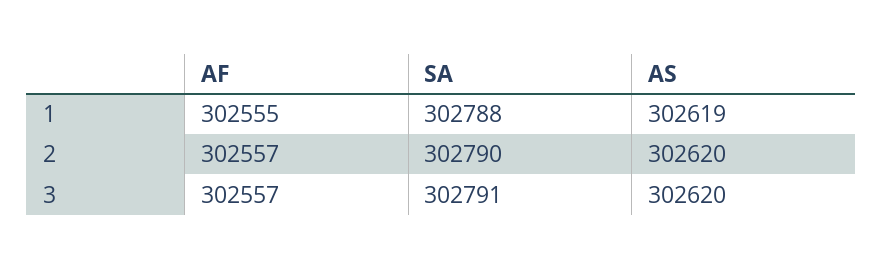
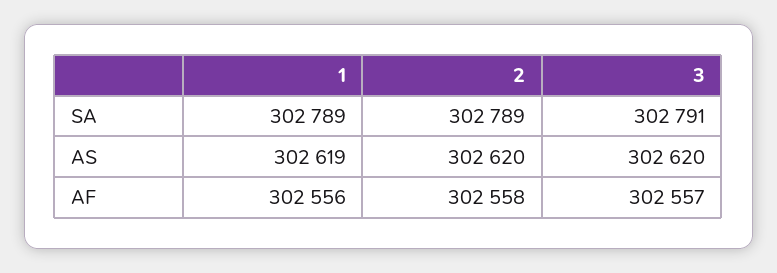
  {
    "AF": {
-     "1": 302555,
+     "1": 302556,
-     "2": 302557,
+     "2": 302558,
      "3": 302557
    },
    "SA": {
-     "1": 302788,
+     "1": 302789,
-     "2": 302790,
+     "2": 302789,
      "3": 302791
    },
    "AS": {
      "1": 302619,
      "2": 302620,
      "3": 302620
    }
  }

